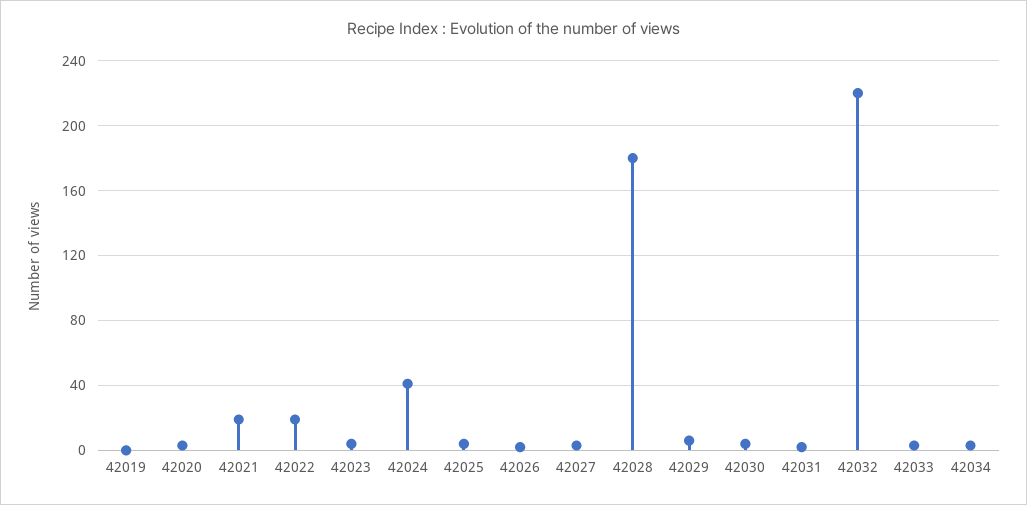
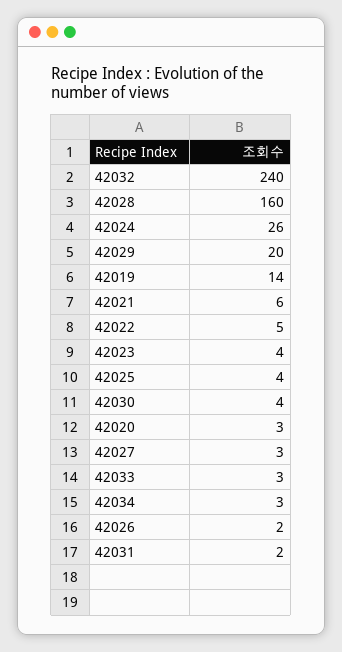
  {
-   "42019": 0,
+   "42019": 14,
    "42020": 3,
-   "42021": 20,
+   "42021": 6,
-   "42022": 20,
+   "42022": 5,
    "42023": 4,
-   "42024": 40,
+   "42024": 26,
    "42025": 4,
    "42026": 2,
    "42027": 3,
-   "42028": 180,
+   "42028": 160,
-   "42029": 5,
+   "42029": 20,
    "42030": 4,
    "42031": 2,
-   "42032": 220,
+   "42032": 240,
    "42033": 3,
    "42034": 3
  }

